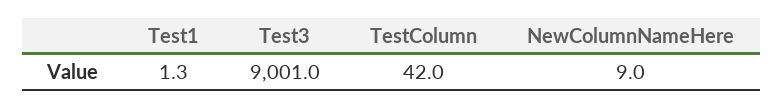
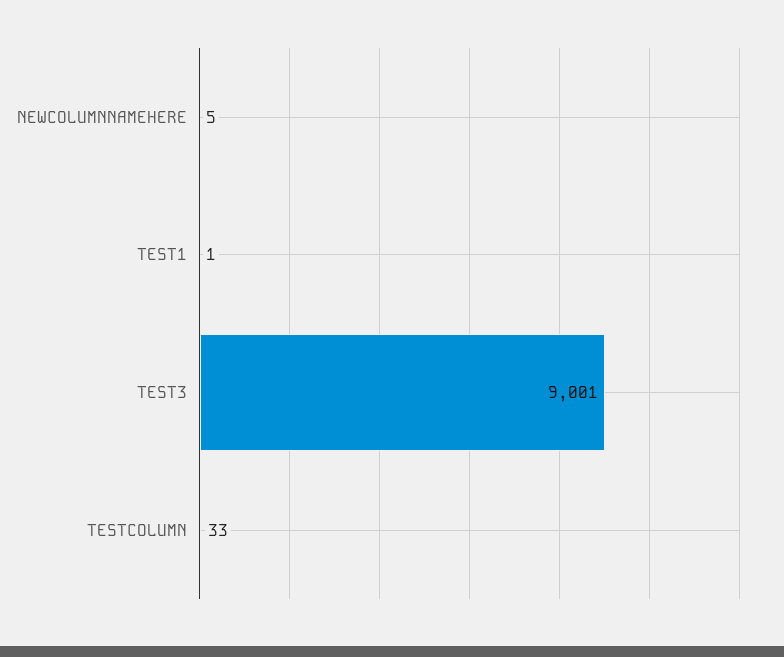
  {
    "Test1": 1.3,
    "Test3": 9001,
-   "TestColumn": 42,
+   "TestColumn": 33,
-   "NewColumnNameHere": 9
+   "NewColumnNameHere": 5
  }

